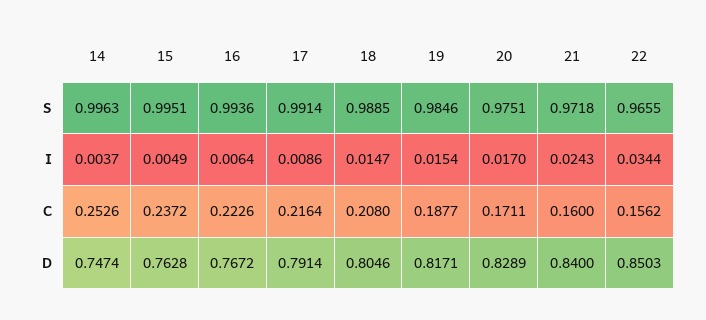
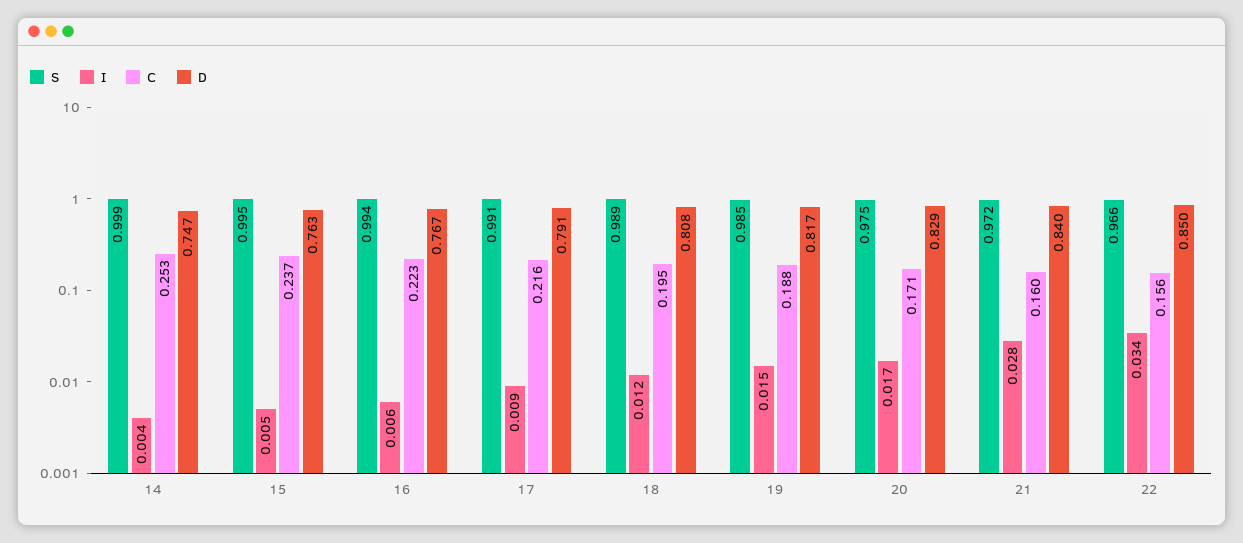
  {
    "S": {
-     "14": 0.9963,
+     "14": 0.999,
      "15": 0.9951,
      "16": 0.9936,
      "17": 0.9914,
      "18": 0.9885,
      "19": 0.9846,
      "20": 0.9751,
      "21": 0.9718,
      "22": 0.9655
    },
    "I": {
      "14": 0.0037,
      "15": 0.0049,
      "16": 0.0064,
      "17": 0.0086,
-     "18": 0.0147,
+     "18": 0.012,
      "19": 0.0154,
      "20": 0.017,
-     "21": 0.0243,
+     "21": 0.028,
      "22": 0.0344
    },
    "C": {
      "14": 0.2526,
      "15": 0.2372,
      "16": 0.2226,
      "17": 0.2164,
-     "18": 0.208,
+     "18": 0.195,
      "19": 0.1877,
      "20": 0.1711,
      "21": 0.16,
      "22": 0.1562
    },
    "D": {
      "14": 0.7474,
      "15": 0.7628,
      "16": 0.7672,
      "17": 0.7914,
-     "18": 0.8046,
+     "18": 0.808,
      "19": 0.8171,
      "20": 0.8289,
      "21": 0.84,
      "22": 0.8503
    }
  }

